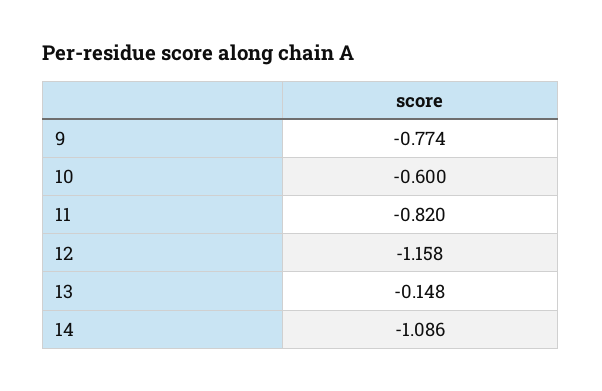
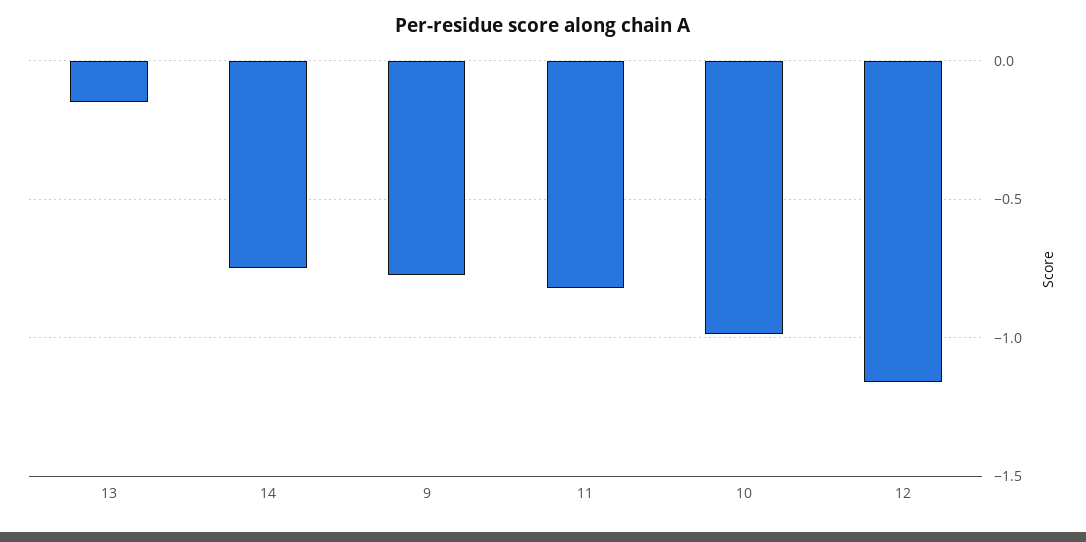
  {
    "9": -0.774,
-   "10": -0.6,
+   "10": -1,
    "11": -0.82,
    "12": -1.158,
    "13": -0.148,
-   "14": -1.086
+   "14": -0.75
  }

